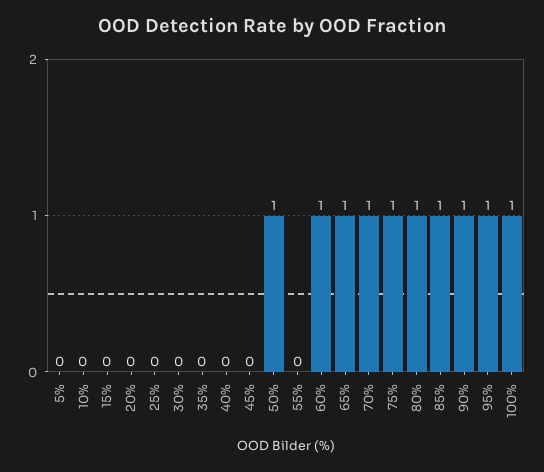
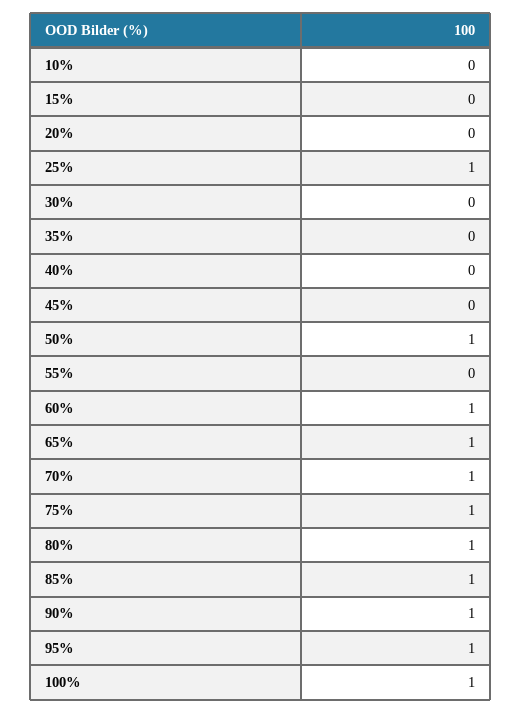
  {
-   "5%": 0,
    "10%": 0,
    "15%": 0,
    "20%": 0,
-   "25%": 0,
+   "25%": 1,
    "30%": 0,
    "35%": 0,
    "40%": 0,
    "45%": 0,
    "50%": 1,
    "55%": 0,
    "60%": 1,
    "65%": 1,
    "70%": 1,
    "75%": 1,
    "80%": 1,
    "85%": 1,
    "90%": 1,
    "95%": 1,
    "100%": 1
  }

